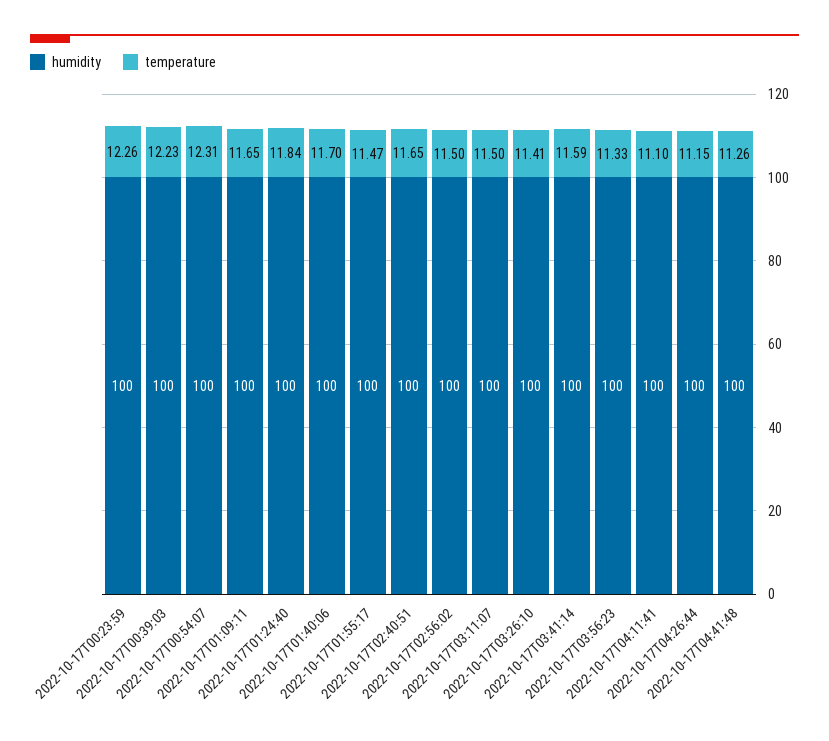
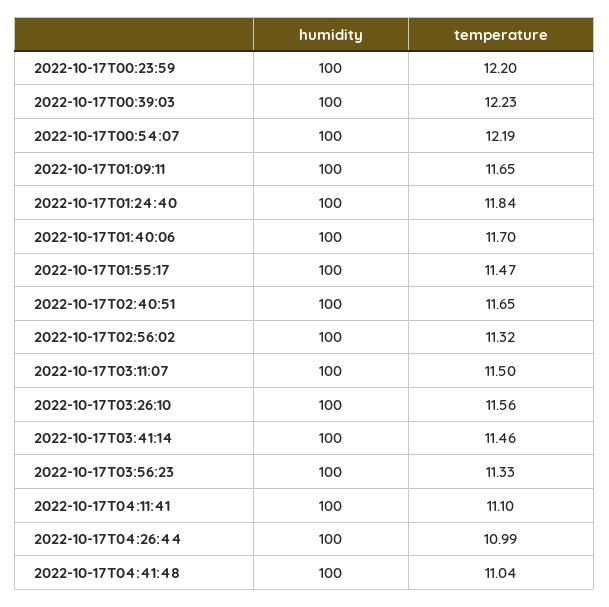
  {
    "humidity": {
      "2022-10-17T00:23:59": 100,
      "2022-10-17T00:39:03": 100,
      "2022-10-17T00:54:07": 100,
      "2022-10-17T01:09:11": 100,
      "2022-10-17T01:24:40": 100,
      "2022-10-17T01:40:06": 100,
      "2022-10-17T01:55:17": 100,
      "2022-10-17T02:40:51": 100,
      "2022-10-17T02:56:02": 100,
      "2022-10-17T03:11:07": 100,
      "2022-10-17T03:26:10": 100,
      "2022-10-17T03:41:14": 100,
      "2022-10-17T03:56:23": 100,
      "2022-10-17T04:11:41": 100,
      "2022-10-17T04:26:44": 100,
      "2022-10-17T04:41:48": 100
    },
    "temperature": {
-     "2022-10-17T00:23:59": 12.26,
+     "2022-10-17T00:23:59": 12.2,
      "2022-10-17T00:39:03": 12.23,
-     "2022-10-17T00:54:07": 12.31,
+     "2022-10-17T00:54:07": 12.19,
      "2022-10-17T01:09:11": 11.65,
      "2022-10-17T01:24:40": 11.84,
      "2022-10-17T01:40:06": 11.7,
      "2022-10-17T01:55:17": 11.47,
      "2022-10-17T02:40:51": 11.65,
-     "2022-10-17T02:56:02": 11.5,
+     "2022-10-17T02:56:02": 11.32,
      "2022-10-17T03:11:07": 11.5,
-     "2022-10-17T03:26:10": 11.41,
+     "2022-10-17T03:26:10": 11.56,
-     "2022-10-17T03:41:14": 11.59,
+     "2022-10-17T03:41:14": 11.46,
      "2022-10-17T03:56:23": 11.33,
      "2022-10-17T04:11:41": 11.1,
-     "2022-10-17T04:26:44": 11.15,
+     "2022-10-17T04:26:44": 10.99,
-     "2022-10-17T04:41:48": 11.26
+     "2022-10-17T04:41:48": 11.04
    }
  }

